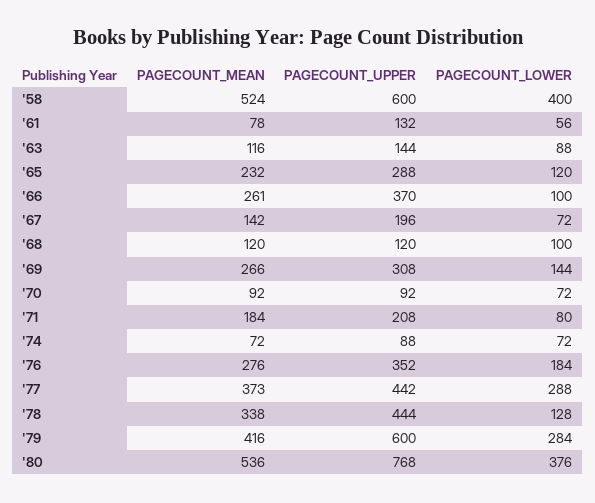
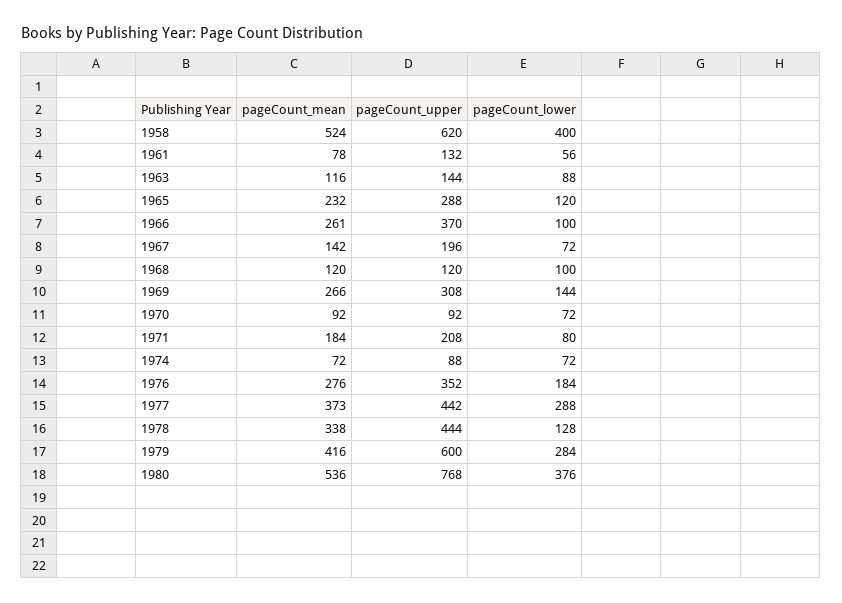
  {
    "PAGECOUNT_MEAN": {
      "'58": 524,
      "'61": 78,
      "'63": 116,
      "'65": 232,
      "'66": 261,
      "'67": 142,
      "'68": 120,
      "'69": 266,
      "'70": 92,
      "'71": 184,
      "'74": 72,
      "'76": 276,
      "'77": 373,
      "'78": 338,
      "'79": 416,
      "'80": 536
    },
    "PAGECOUNT_UPPER": {
-     "'58": 600,
+     "'58": 620,
      "'61": 132,
      "'63": 144,
      "'65": 288,
      "'66": 370,
      "'67": 196,
      "'68": 120,
      "'69": 308,
      "'70": 92,
      "'71": 208,
      "'74": 88,
      "'76": 352,
      "'77": 442,
      "'78": 444,
      "'79": 600,
      "'80": 768
    },
    "PAGECOUNT_LOWER": {
      "'58": 400,
      "'61": 56,
      "'63": 88,
      "'65": 120,
      "'66": 100,
      "'67": 72,
      "'68": 100,
      "'69": 144,
      "'70": 72,
      "'71": 80,
      "'74": 72,
      "'76": 184,
      "'77": 288,
      "'78": 128,
      "'79": 284,
      "'80": 376
    }
  }

